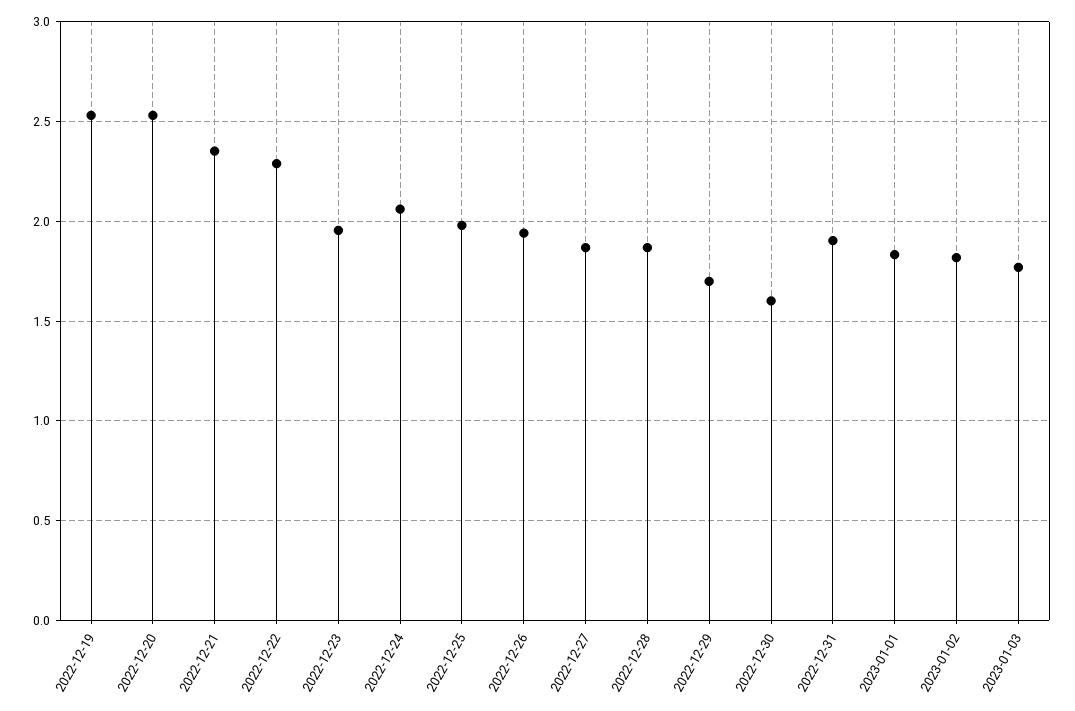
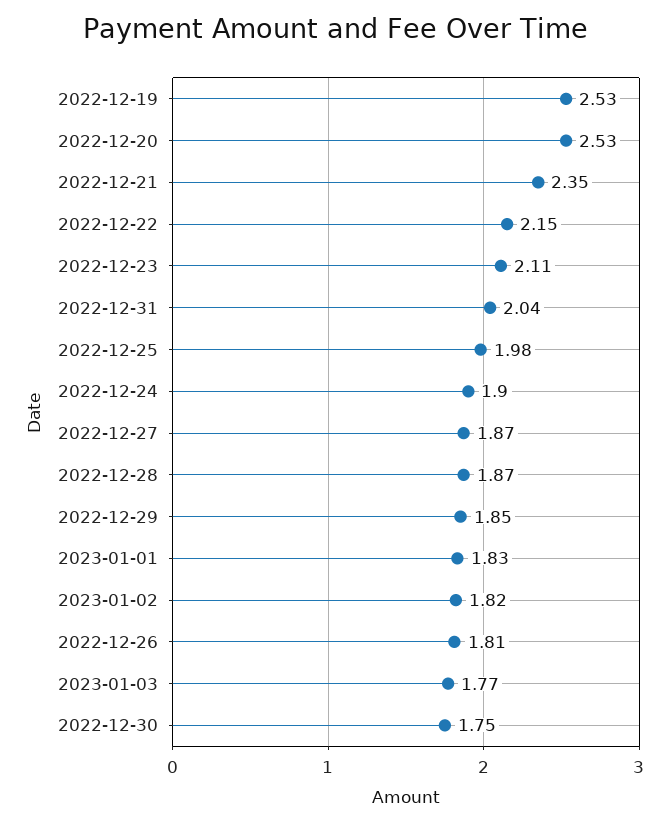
  {
    "2022-12-19": 2.53,
    "2022-12-20": 2.53,
    "2022-12-21": 2.35,
-   "2022-12-22": 2.3,
+   "2022-12-22": 2.15,
-   "2022-12-23": 1.95,
+   "2022-12-23": 2.11,
-   "2022-12-24": 2.05,
+   "2022-12-24": 1.9,
    "2022-12-25": 1.98,
-   "2022-12-26": 1.95,
+   "2022-12-26": 1.81,
    "2022-12-27": 1.87,
    "2022-12-28": 1.87,
-   "2022-12-29": 1.7,
+   "2022-12-29": 1.85,
-   "2022-12-30": 1.6,
+   "2022-12-30": 1.75,
-   "2022-12-31": 1.9,
+   "2022-12-31": 2.04,
    "2023-01-01": 1.83,
    "2023-01-02": 1.82,
    "2023-01-03": 1.77
  }

